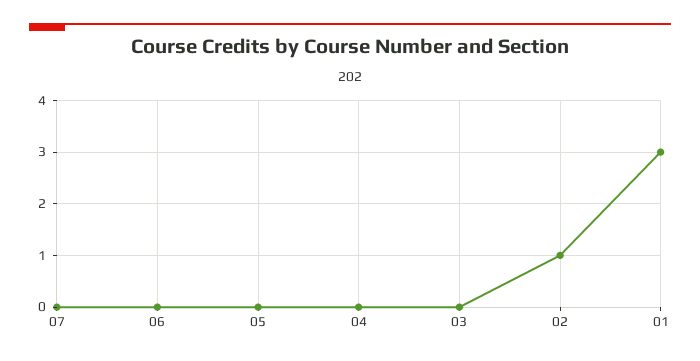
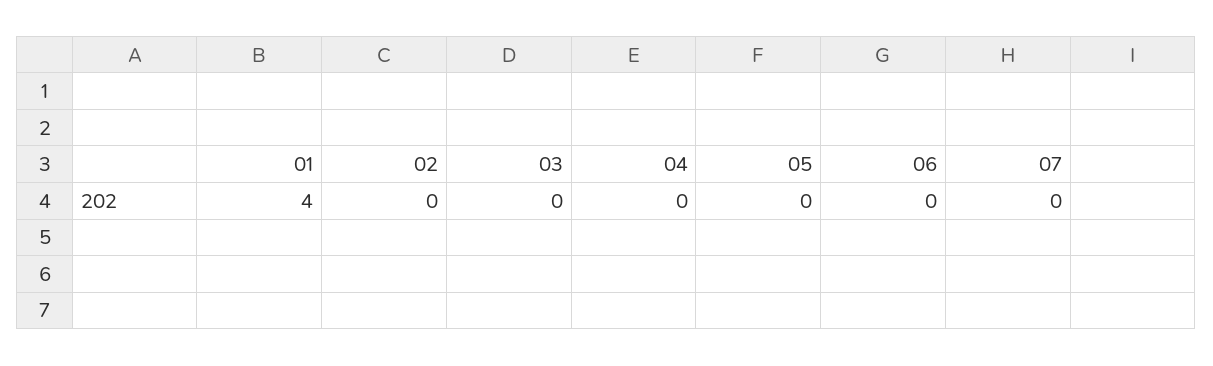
  {
    "07": 0,
    "06": 0,
    "05": 0,
    "04": 0,
    "03": 0,
-   "02": 1,
+   "02": 0,
-   "01": 3
+   "01": 4
  }

